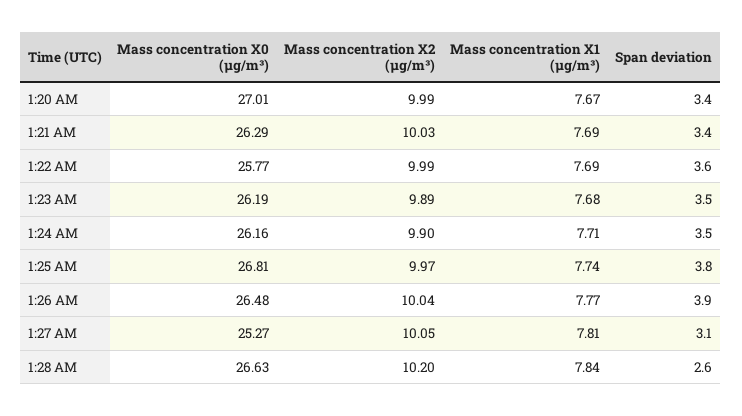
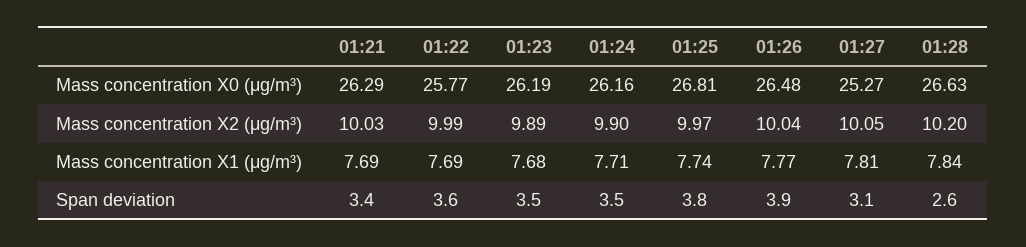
  {
    "Mass concentration X0 (μg/m³)": {
-     "1:20 AM": 27.01,
      "1:21 AM": 26.29,
      "1:22 AM": 25.77,
      "1:23 AM": 26.19,
      "1:24 AM": 26.16,
      "1:25 AM": 26.81,
      "1:26 AM": 26.48,
      "1:27 AM": 25.27,
      "1:28 AM": 26.63
    },
    "Mass concentration X2 (μg/m³)": {
-     "1:20 AM": 9.99,
      "1:21 AM": 10.03,
      "1:22 AM": 9.99,
      "1:23 AM": 9.89,
      "1:24 AM": 9.9,
      "1:25 AM": 9.97,
      "1:26 AM": 10.04,
      "1:27 AM": 10.05,
      "1:28 AM": 10.2
    },
    "Mass concentration X1 (μg/m³)": {
-     "1:20 AM": 7.67,
      "1:21 AM": 7.69,
      "1:22 AM": 7.69,
      "1:23 AM": 7.68,
      "1:24 AM": 7.71,
      "1:25 AM": 7.74,
      "1:26 AM": 7.77,
      "1:27 AM": 7.81,
      "1:28 AM": 7.84
    },
    "Span deviation": {
-     "1:20 AM": 3.4,
      "1:21 AM": 3.4,
      "1:22 AM": 3.6,
      "1:23 AM": 3.5,
      "1:24 AM": 3.5,
      "1:25 AM": 3.8,
      "1:26 AM": 3.9,
      "1:27 AM": 3.1,
      "1:28 AM": 2.6
    }
  }

